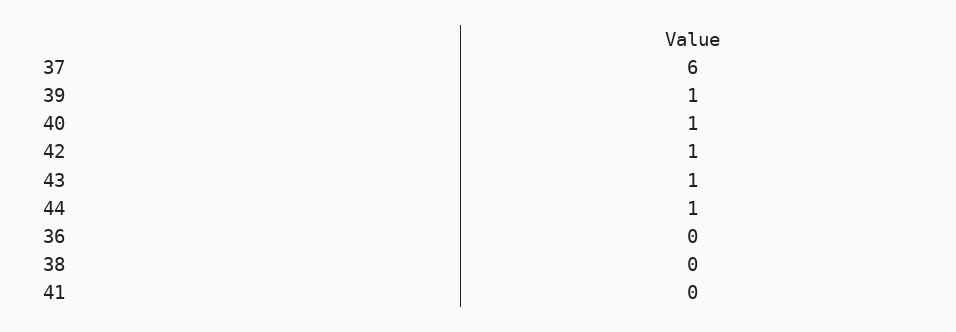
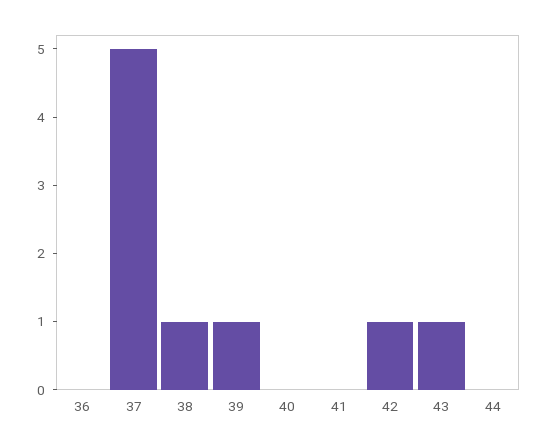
  {
-   "37": 6,
+   "37": 5,
    "39": 1,
-   "40": 1,
+   "40": 0,
    "42": 1,
    "43": 1,
-   "44": 1,
+   "44": 0,
    "36": 0,
-   "38": 0,
+   "38": 1,
    "41": 0
  }

